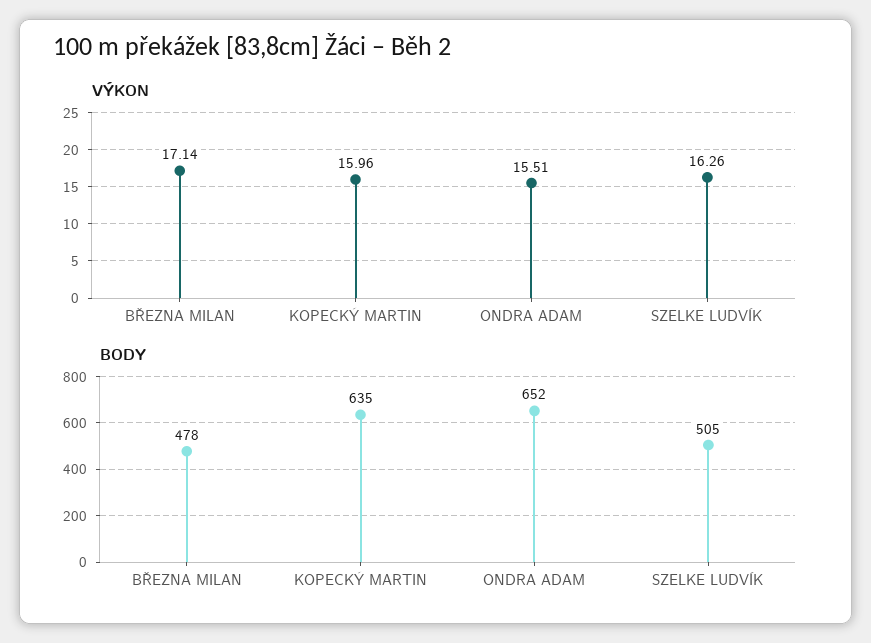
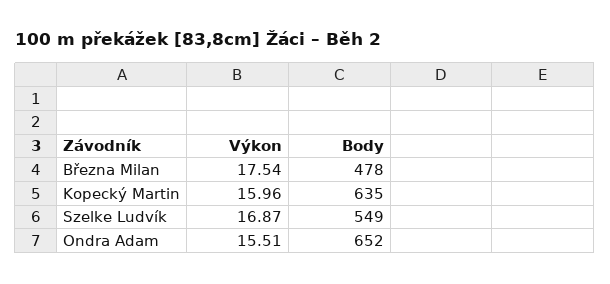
  {
    "VÝKON": {
-     "BŘEZNA MILAN": 17.14,
+     "BŘEZNA MILAN": 17.54,
      "KOPECKÝ MARTIN": 15.96,
      "ONDRA ADAM": 15.51,
-     "SZELKE LUDVÍK": 16.26
+     "SZELKE LUDVÍK": 16.87
    },
    "BODY": {
      "BŘEZNA MILAN": 478,
      "KOPECKÝ MARTIN": 635,
      "ONDRA ADAM": 652,
-     "SZELKE LUDVÍK": 505
+     "SZELKE LUDVÍK": 549
    }
  }

